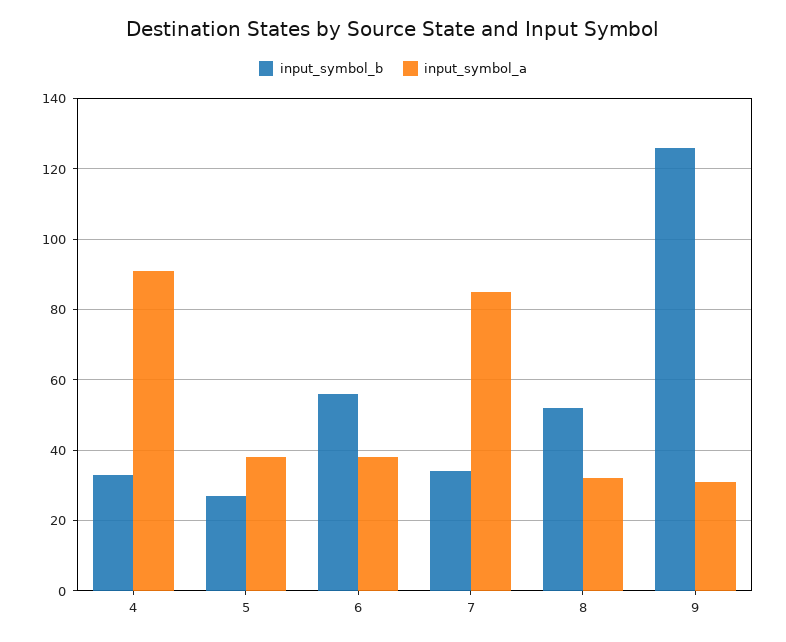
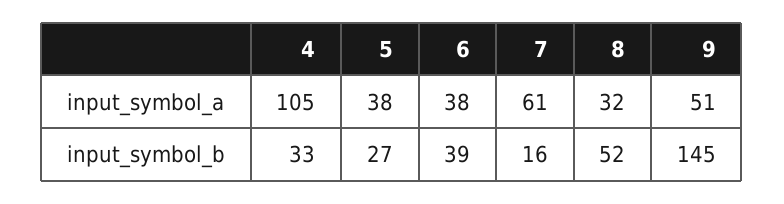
  {
    "input_symbol_b": {
      "4": 33,
      "5": 27,
-     "6": 55,
+     "6": 39,
-     "7": 35,
+     "7": 16,
      "8": 52,
-     "9": 125
+     "9": 145
    },
    "input_symbol_a": {
-     "4": 90,
+     "4": 105,
      "5": 38,
      "6": 38,
-     "7": 85,
+     "7": 61,
      "8": 32,
-     "9": 30
+     "9": 51
    }
  }

